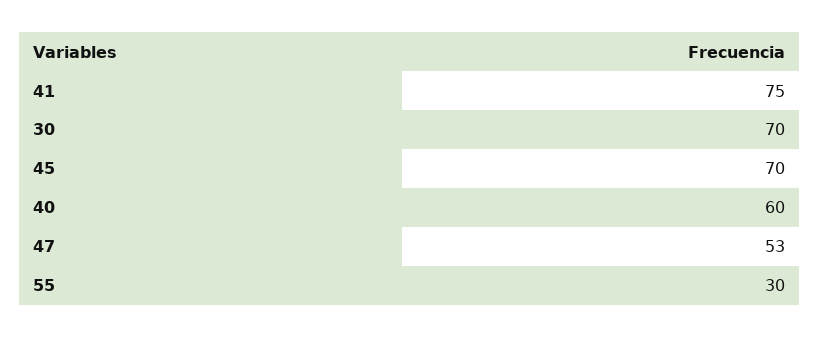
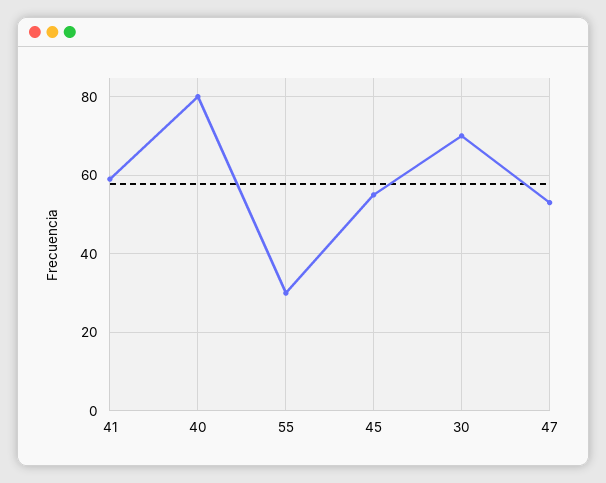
  {
-   "41": 75,
+   "41": 60,
    "30": 70,
-   "45": 70,
+   "45": 55,
-   "40": 60,
+   "40": 80,
    "47": 53,
    "55": 30
  }

